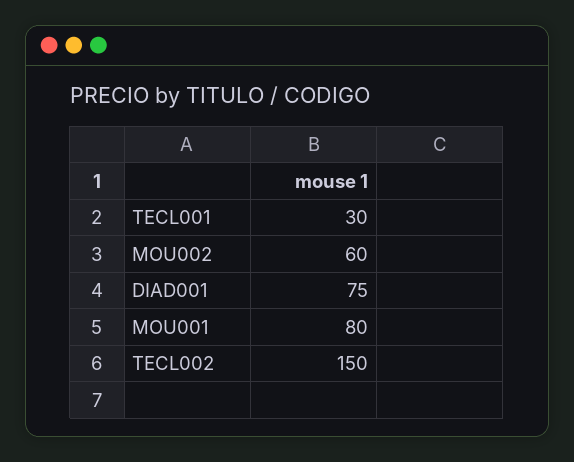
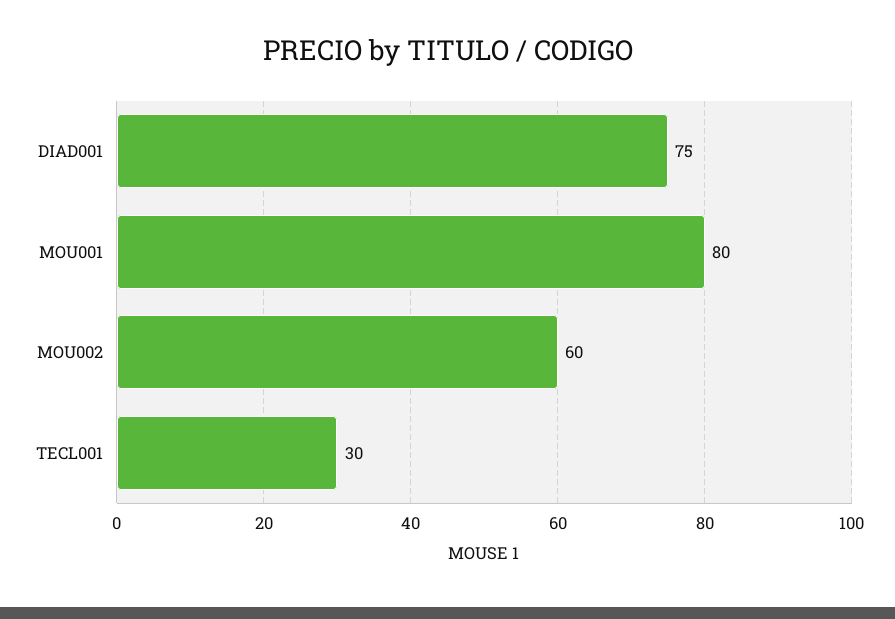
  {
    "TECL001": 30,
    "MOU002": 60,
    "DIAD001": 75,
-   "MOU001": 80,
+   "MOU001": 80
-   "TECL002": 150
  }

